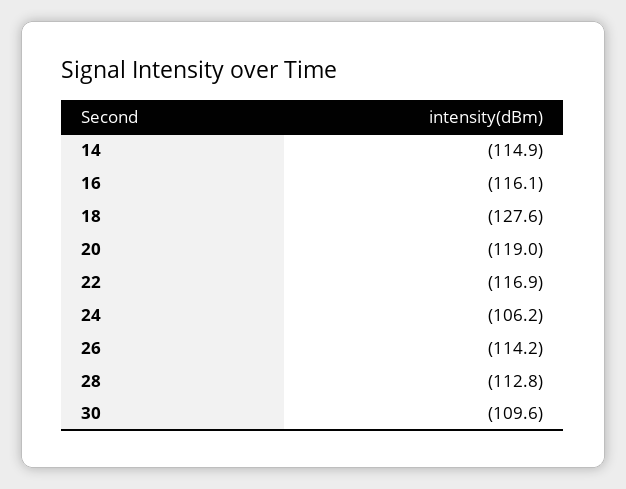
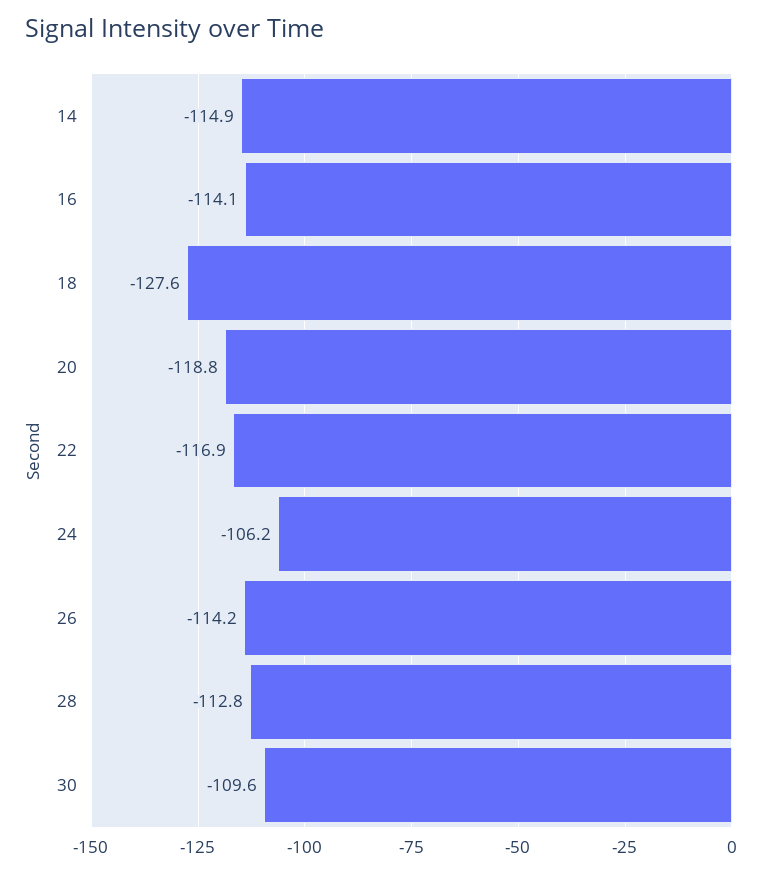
  {
    "14": -114.9,
-   "16": -116.1,
+   "16": -114.1,
    "18": -127.6,
-   "20": -119,
+   "20": -118.8,
    "22": -116.9,
    "24": -106.2,
    "26": -114.2,
    "28": -112.8,
    "30": -109.6
  }

